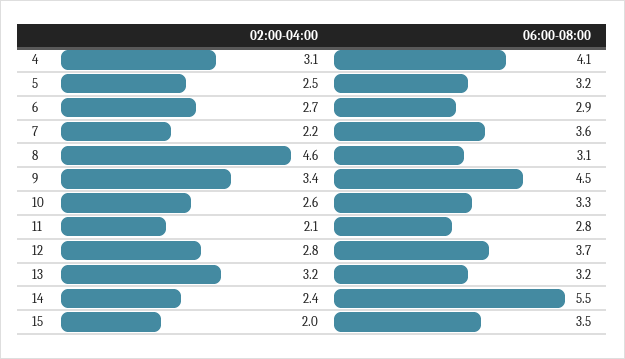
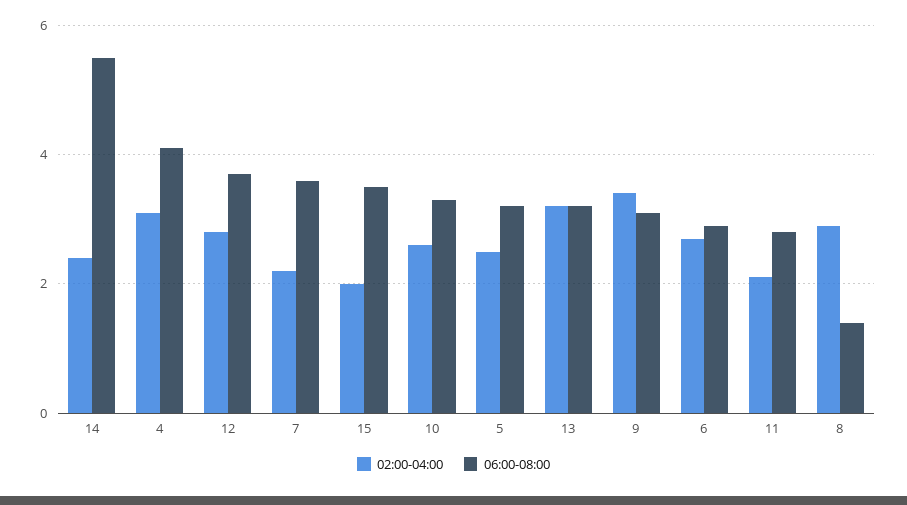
  {
    "02:00-04:00": {
      "4": 3.1,
      "5": 2.5,
      "6": 2.7,
      "7": 2.2,
-     "8": 4.6,
+     "8": 3,
      "9": 3.4,
      "10": 2.6,
      "11": 2.1,
      "12": 2.8,
      "13": 3.2,
      "14": 2.4,
      "15": 2
    },
    "06:00-08:00": {
      "4": 4.1,
      "5": 3.2,
      "6": 2.9,
      "7": 3.6,
-     "8": 3.1,
+     "8": 1.5,
-     "9": 4.5,
+     "9": 3,
      "10": 3.3,
      "11": 2.8,
      "12": 3.7,
      "13": 3.2,
      "14": 5.5,
      "15": 3.5
    }
  }

